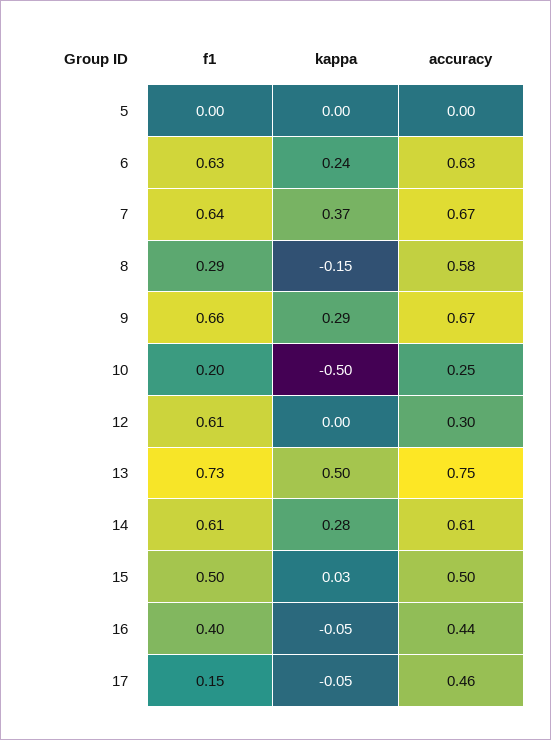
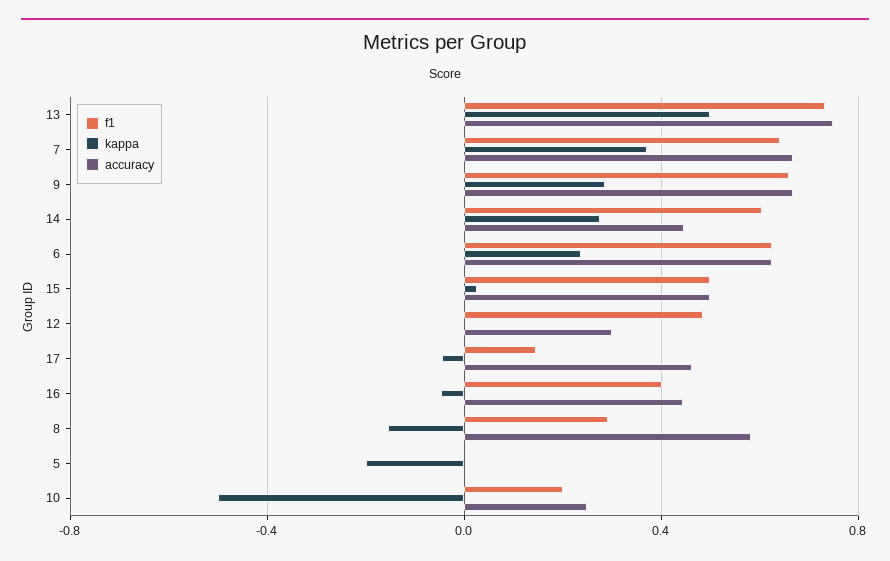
  {
    "f1": {
      "5": 0,
      "6": 0.63,
      "7": 0.64,
      "8": 0.29,
      "9": 0.66,
      "10": 0.2,
-     "12": 0.61,
+     "12": 0.5,
      "13": 0.73,
      "14": 0.61,
      "15": 0.5,
      "16": 0.4,
      "17": 0.15
    },
    "kappa": {
-     "5": 0,
+     "5": -0.2,
      "6": 0.24,
      "7": 0.37,
      "8": -0.15,
      "9": 0.29,
      "10": -0.5,
      "12": 0,
      "13": 0.5,
      "14": 0.28,
      "15": 0.03,
      "16": -0.05,
      "17": -0.05
    },
    "accuracy": {
      "5": 0,
      "6": 0.63,
      "7": 0.67,
      "8": 0.58,
      "9": 0.67,
      "10": 0.25,
      "12": 0.3,
      "13": 0.75,
-     "14": 0.61,
+     "14": 0.45,
      "15": 0.5,
      "16": 0.44,
      "17": 0.46
    }
  }

